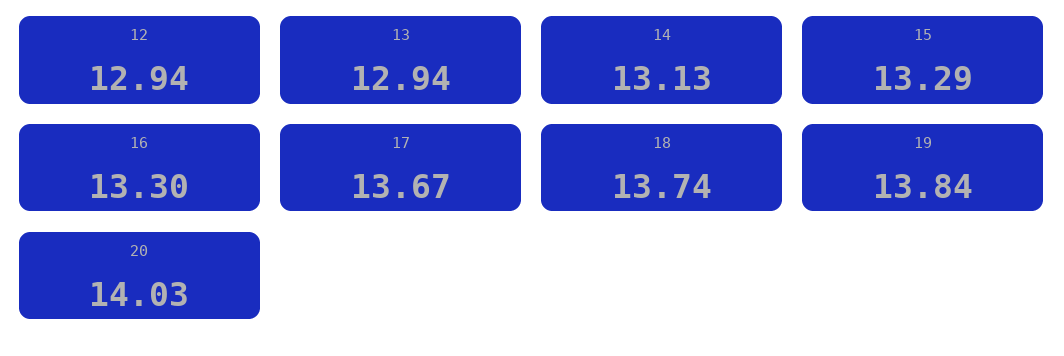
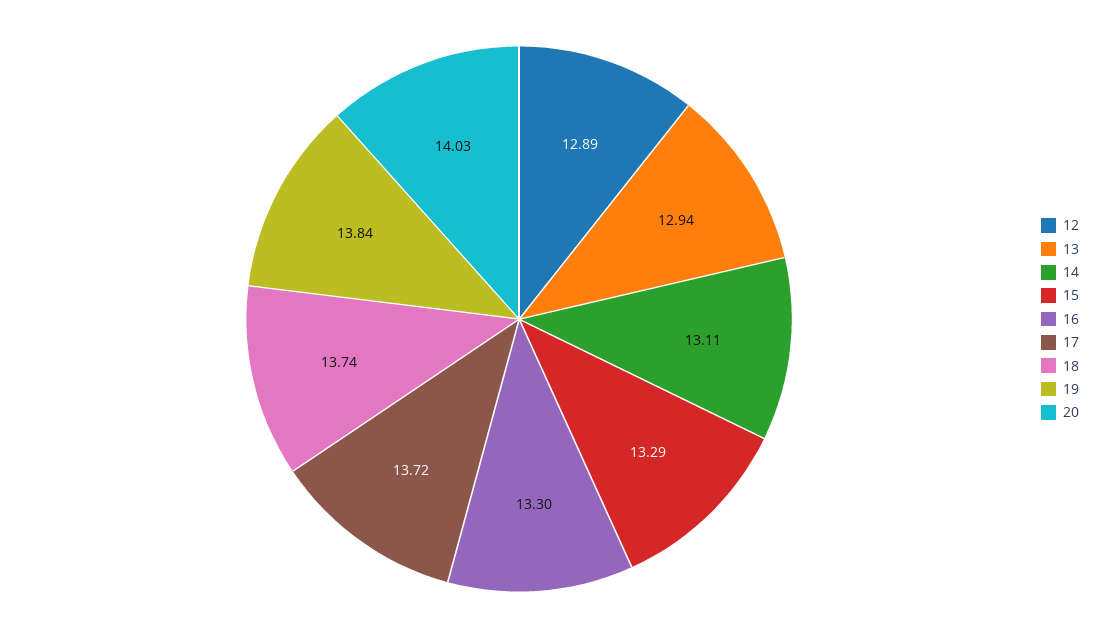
  {
-   "12": 12.94,
+   "12": 12.89,
    "13": 12.94,
-   "14": 13.13,
+   "14": 13.11,
    "15": 13.29,
    "16": 13.3,
-   "17": 13.67,
+   "17": 13.72,
    "18": 13.74,
    "19": 13.84,
    "20": 14.03
  }

